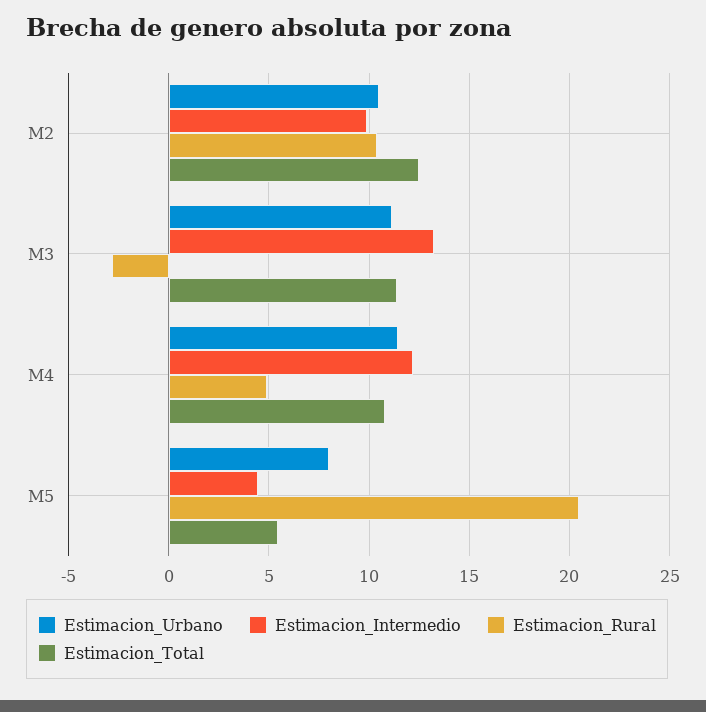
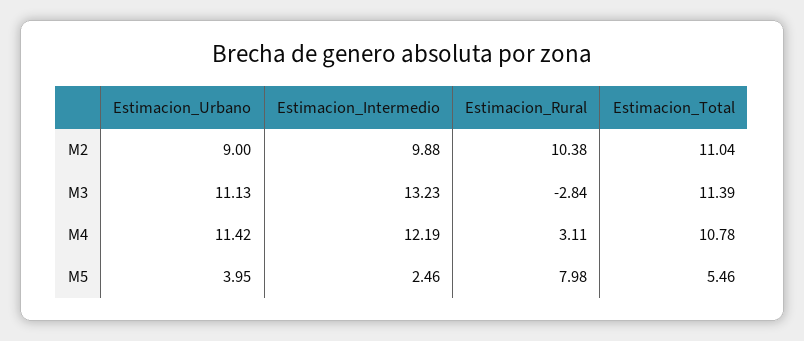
  {
    "Estimacion_Urbano": {
-     "M2": 10.5,
+     "M2": 9,
      "M3": 11.13,
      "M4": 11.42,
-     "M5": 8
+     "M5": 3.95
    },
    "Estimacion_Intermedio": {
      "M2": 9.88,
      "M3": 13.23,
      "M4": 12.19,
-     "M5": 4.5
+     "M5": 2.46
    },
    "Estimacion_Rural": {
      "M2": 10.38,
      "M3": -2.84,
-     "M4": 5,
+     "M4": 3.11,
-     "M5": 20.5
+     "M5": 7.98
    },
    "Estimacion_Total": {
-     "M2": 12.5,
+     "M2": 11.04,
      "M3": 11.39,
      "M4": 10.78,
      "M5": 5.46
    }
  }

